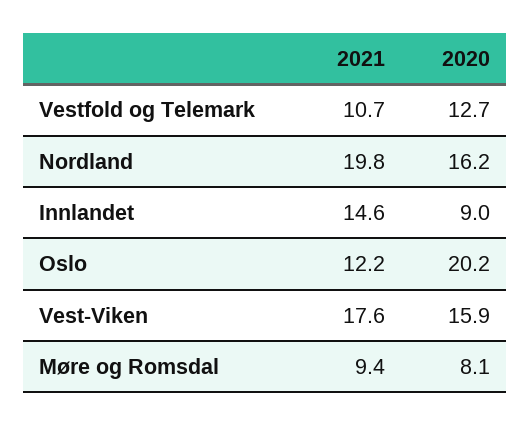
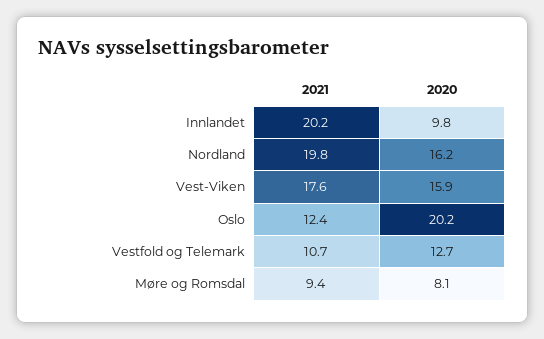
  {
    "2021": {
      "Vestfold og Telemark": 10.7,
      "Nordland": 19.8,
-     "Innlandet": 14.6,
+     "Innlandet": 20.2,
-     "Oslo": 12.2,
+     "Oslo": 12.4,
      "Vest-Viken": 17.6,
      "Møre og Romsdal": 9.4
    },
    "2020": {
      "Vestfold og Telemark": 12.7,
      "Nordland": 16.2,
-     "Innlandet": 9,
+     "Innlandet": 9.8,
      "Oslo": 20.2,
      "Vest-Viken": 15.9,
      "Møre og Romsdal": 8.1
    }
  }

